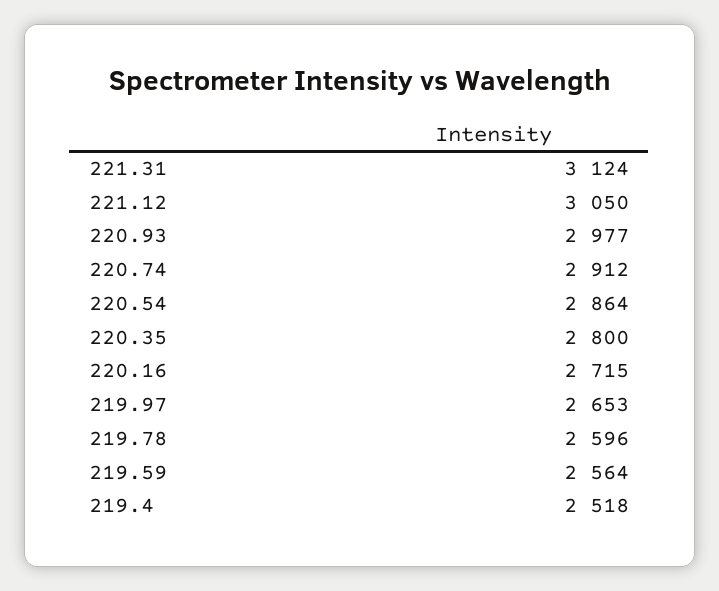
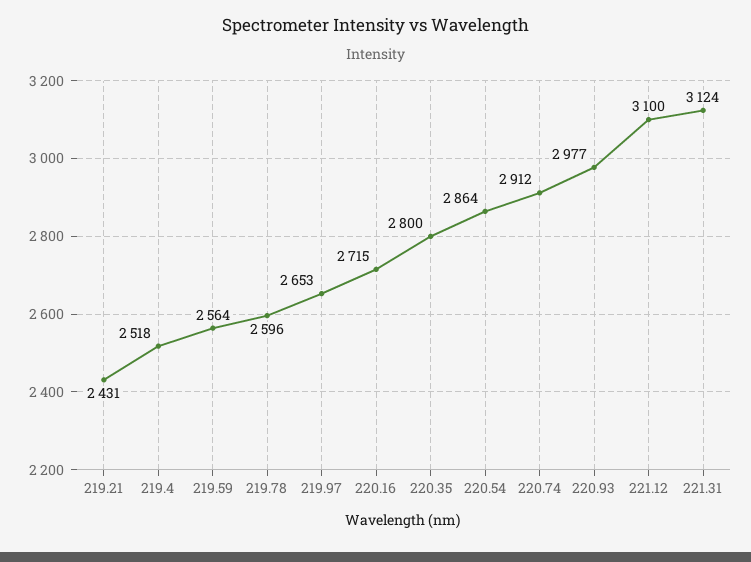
  {
    "221.31": 3124,
-   "221.12": 3050,
+   "221.12": 3100,
    "220.93": 2977,
    "220.74": 2912,
    "220.54": 2864,
    "220.35": 2800,
    "220.16": 2715,
    "219.97": 2653,
    "219.78": 2596,
    "219.59": 2564,
-   "219.4": 2518
+   "219.4": 2518,
+   "219.21": 2431
  }

